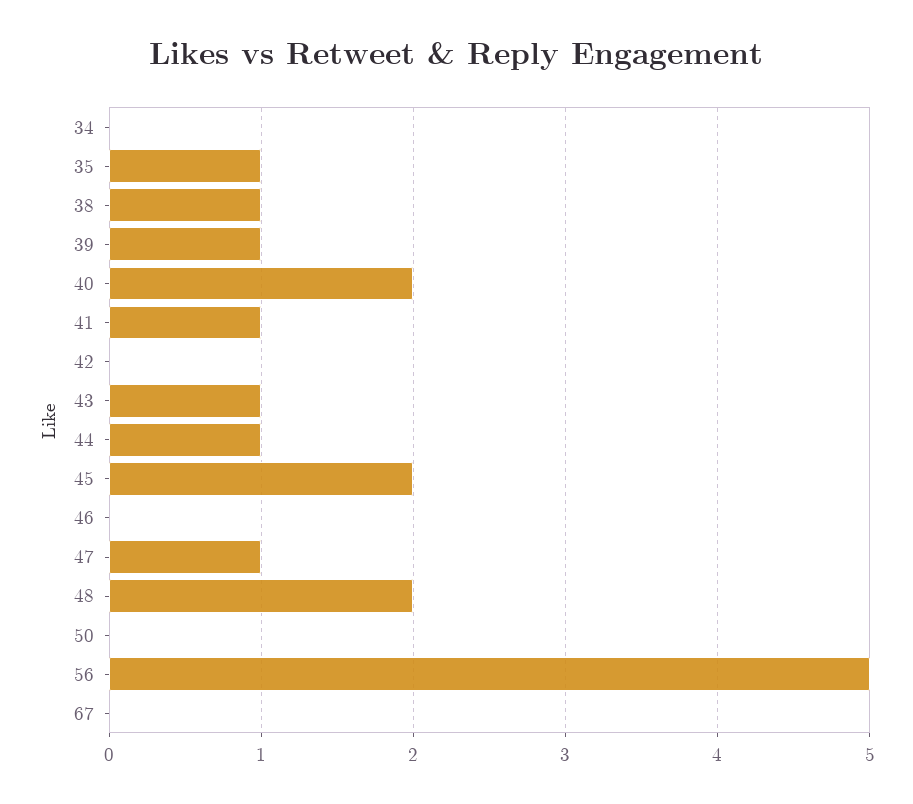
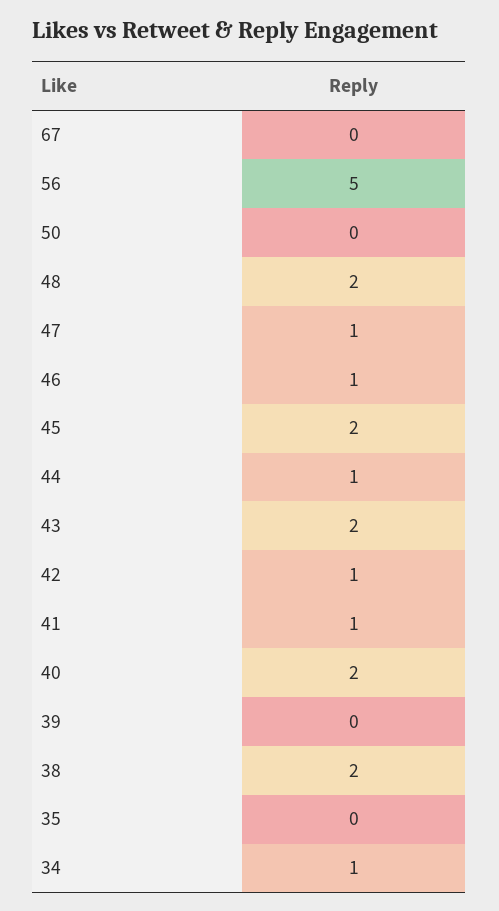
  {
-   "34": 0,
+   "34": 1,
-   "35": 1,
+   "35": 0,
-   "38": 1,
+   "38": 2,
-   "39": 1,
+   "39": 0,
    "40": 2,
    "41": 1,
-   "42": 0,
+   "42": 1,
-   "43": 1,
+   "43": 2,
    "44": 1,
    "45": 2,
-   "46": 0,
+   "46": 1,
    "47": 1,
    "48": 2,
    "50": 0,
    "56": 5,
    "67": 0
  }

